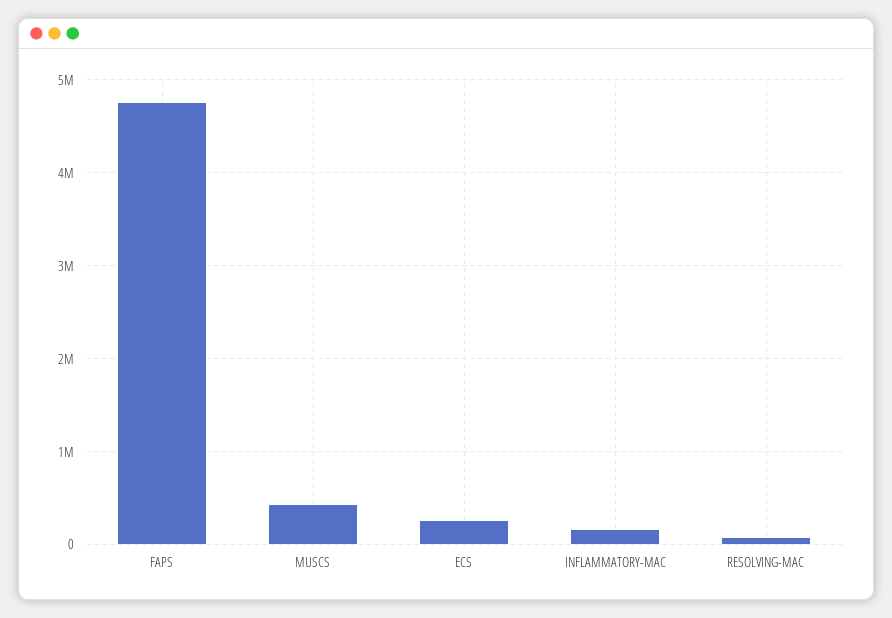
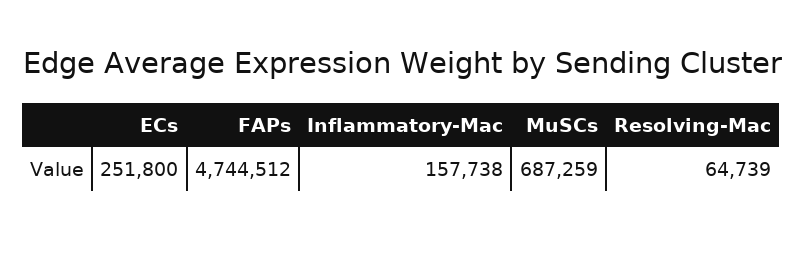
  {
    "FAPS": 4744512,
-   "MUSCS": 400000,
+   "MUSCS": 687259,
    "ECS": 251800,
    "INFLAMMATORY-MAC": 157738,
    "RESOLVING-MAC": 64739
  }

